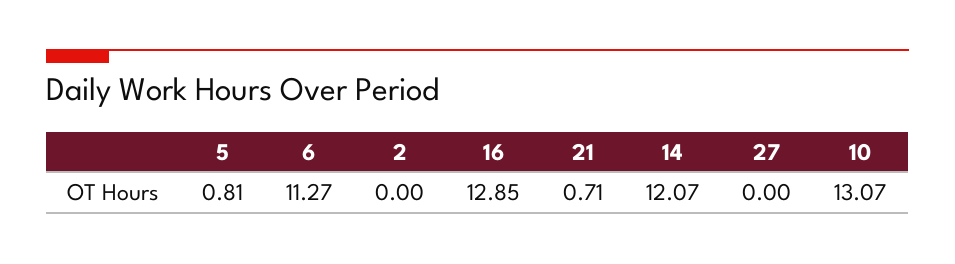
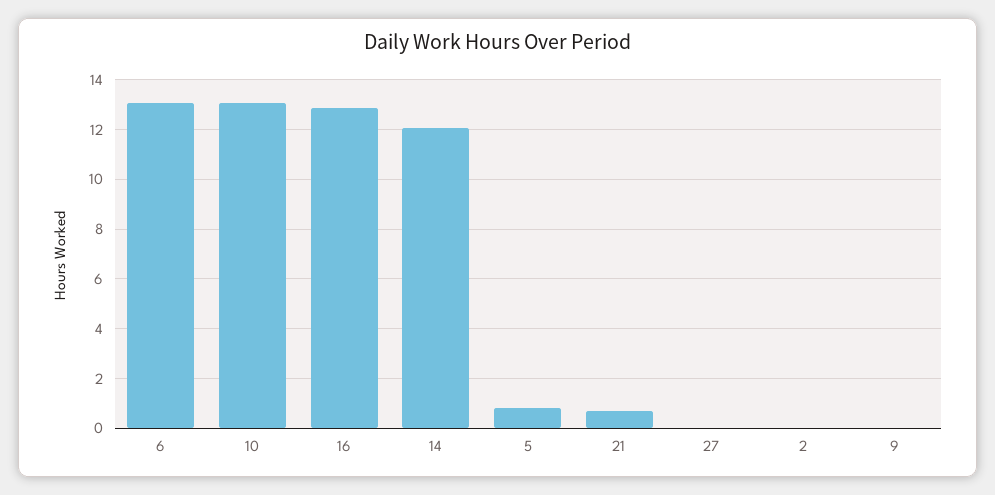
  {
    "5": 0.81,
-   "6": 11.27,
+   "6": 13,
    "2": 0,
    "16": 12.85,
    "21": 0.71,
    "14": 12.07,
    "27": 0,
-   "10": 13.07
+   "10": 13.07,
+   "9": 0
  }

